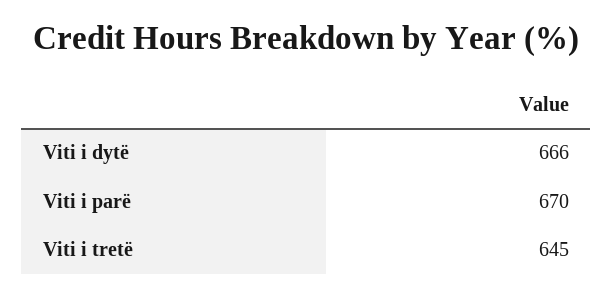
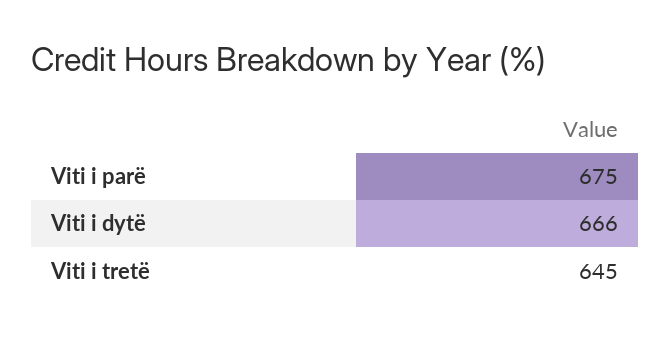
  {
    "Viti i dytë": 666,
-   "Viti i parë": 670,
+   "Viti i parë": 675,
    "Viti i tretë": 645
  }

